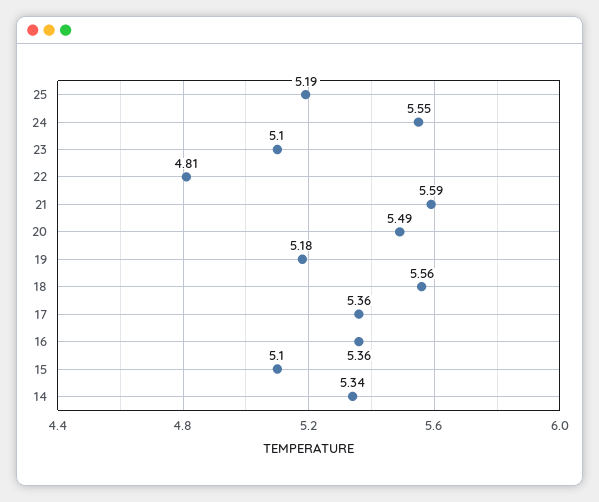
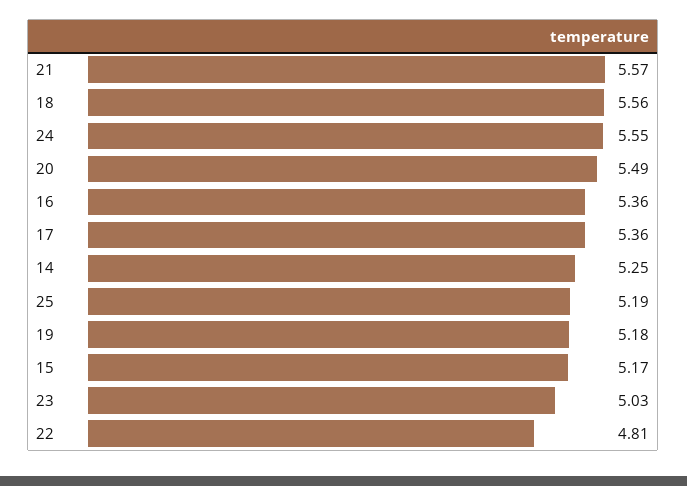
  {
    "25": 5.19,
    "24": 5.55,
-   "23": 5.1,
+   "23": 5.03,
    "22": 4.81,
-   "21": 5.59,
+   "21": 5.57,
    "20": 5.49,
    "19": 5.18,
    "18": 5.56,
    "17": 5.36,
    "16": 5.36,
-   "15": 5.1,
+   "15": 5.17,
-   "14": 5.34
+   "14": 5.25
  }

